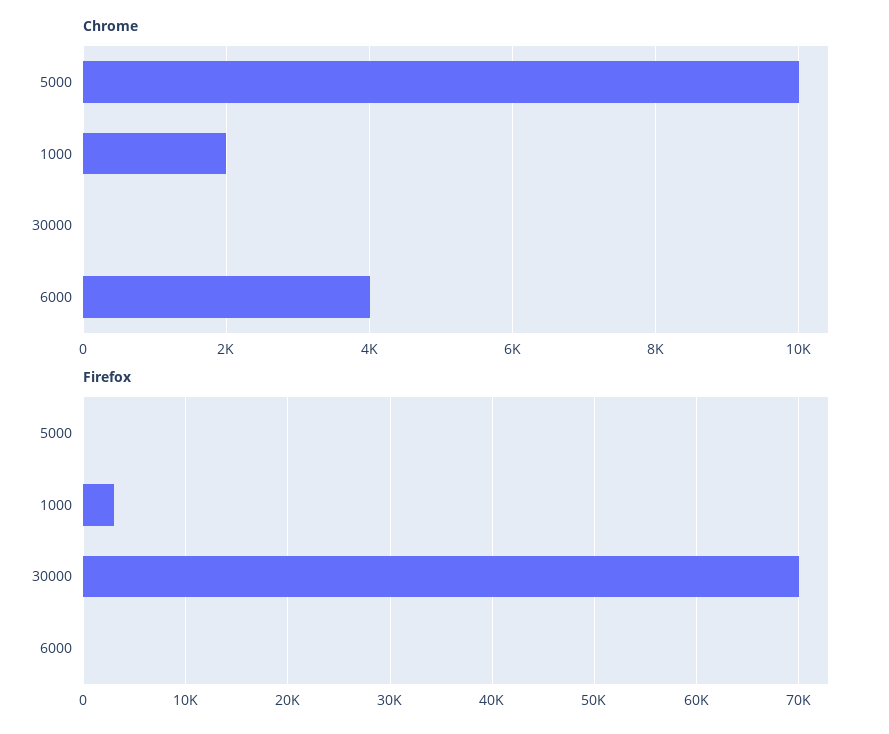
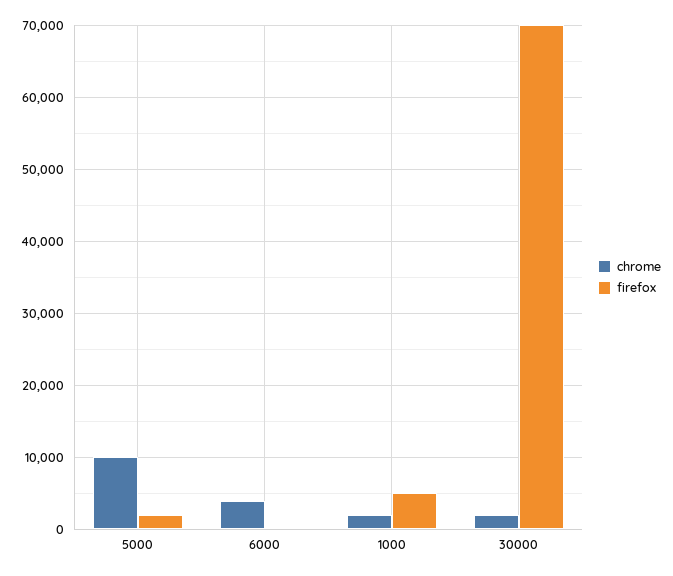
  {
    "Chrome": {
      "5000": 10000,
      "1000": 2000,
-     "30000": 0,
+     "30000": 2000,
      "6000": 4000
    },
    "Firefox": {
-     "5000": 0,
+     "5000": 2000,
-     "1000": 3000,
+     "1000": 5000,
      "30000": 70000,
      "6000": 0
    }
  }

